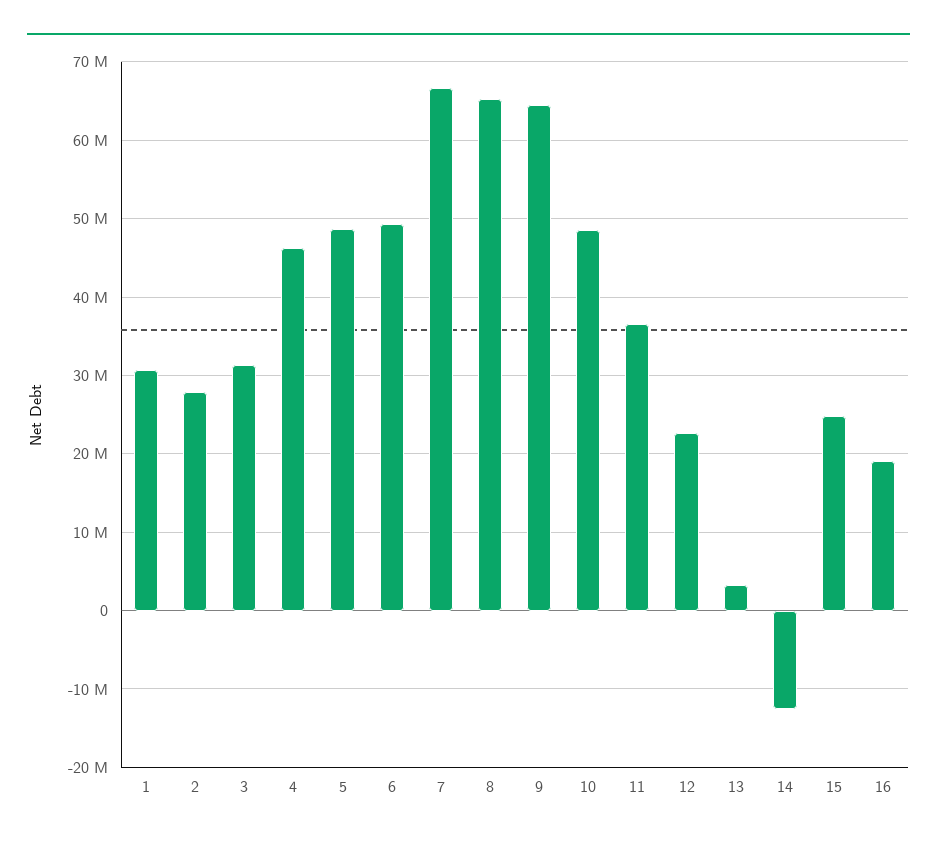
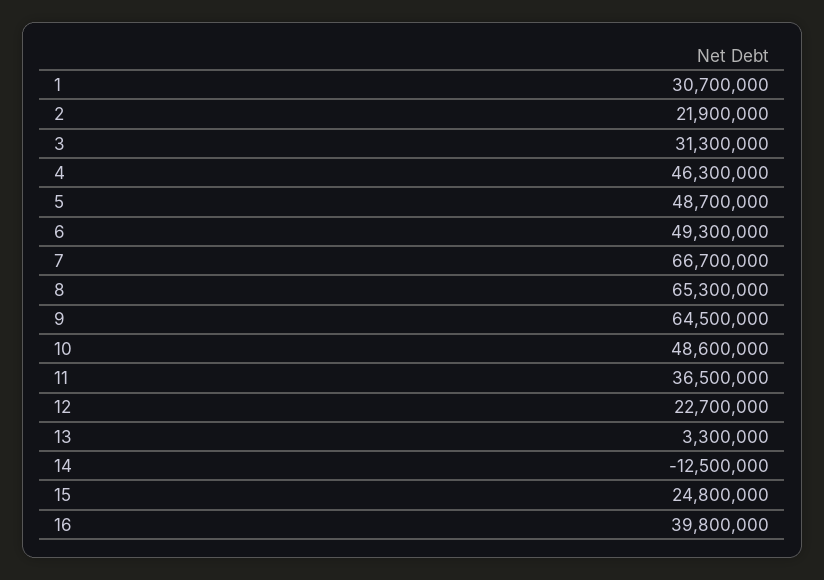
  {
    "1": 30700000,
-   "2": 28000000,
+   "2": 21900000,
    "3": 31300000,
    "4": 46300000,
    "5": 48700000,
    "6": 49300000,
    "7": 66700000,
    "8": 65300000,
    "9": 64500000,
    "10": 48600000,
    "11": 36500000,
    "12": 22700000,
    "13": 3300000,
    "14": -12500000,
    "15": 24800000,
-   "16": 19000000
+   "16": 39800000
  }

